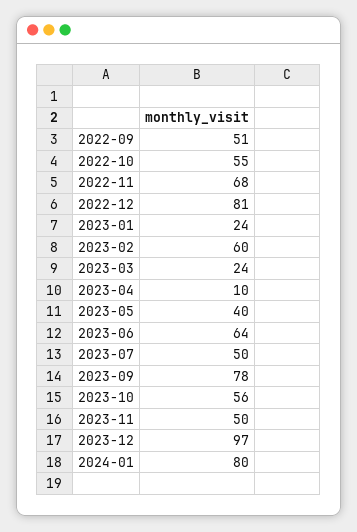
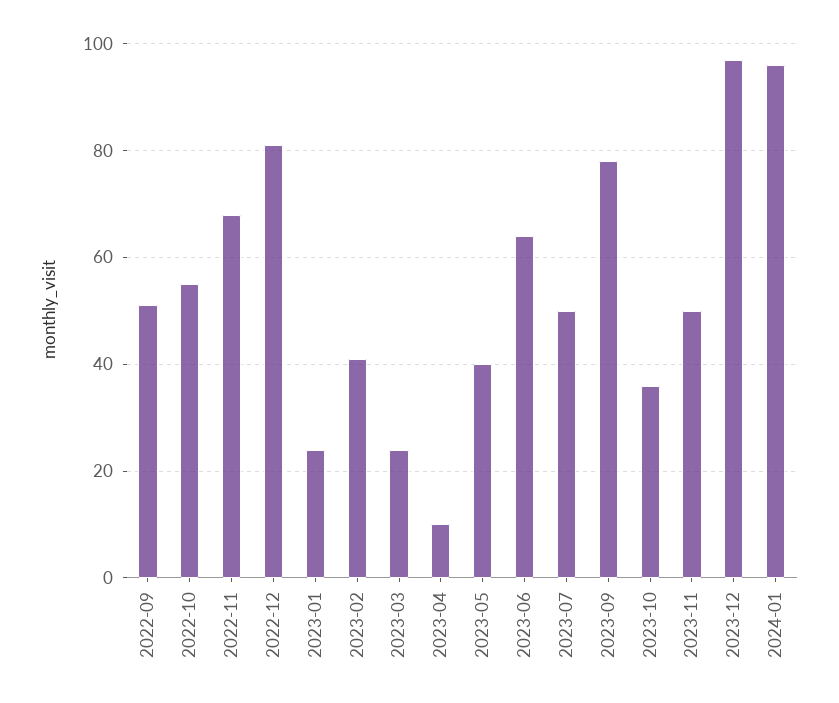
  {
    "2022-09": 51,
    "2022-10": 55,
    "2022-11": 68,
    "2022-12": 81,
    "2023-01": 24,
-   "2023-02": 60,
+   "2023-02": 40,
    "2023-03": 24,
    "2023-04": 10,
    "2023-05": 40,
    "2023-06": 64,
    "2023-07": 50,
    "2023-09": 78,
-   "2023-10": 56,
+   "2023-10": 35,
    "2023-11": 50,
    "2023-12": 97,
-   "2024-01": 80
+   "2024-01": 95
  }

